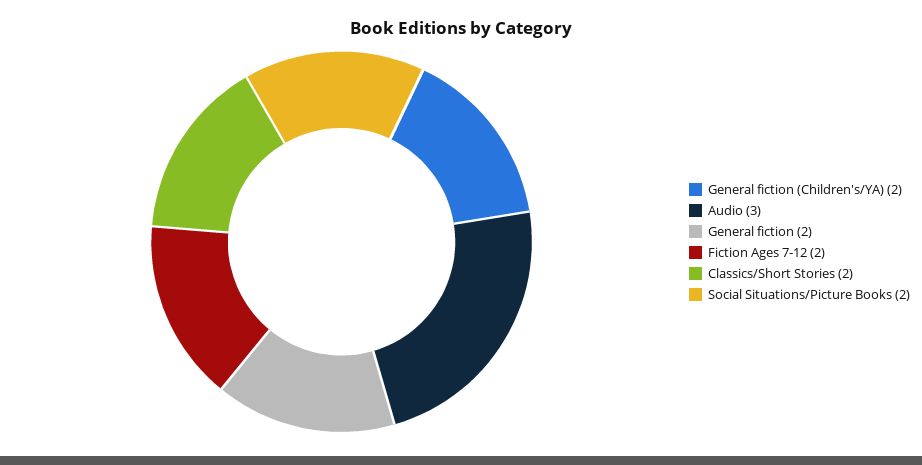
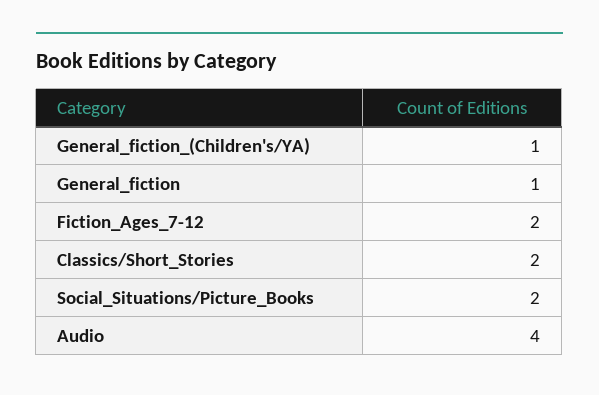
  {
-   "General fiction (Children's/YA)": 2,
+   "General fiction (Children's/YA)": 1,
-   "Audio": 3,
+   "Audio": 4,
-   "General fiction": 2,
+   "General fiction": 1,
    "Fiction Ages 7-12": 2,
    "Classics/Short Stories": 2,
    "Social Situations/Picture Books": 2
  }

